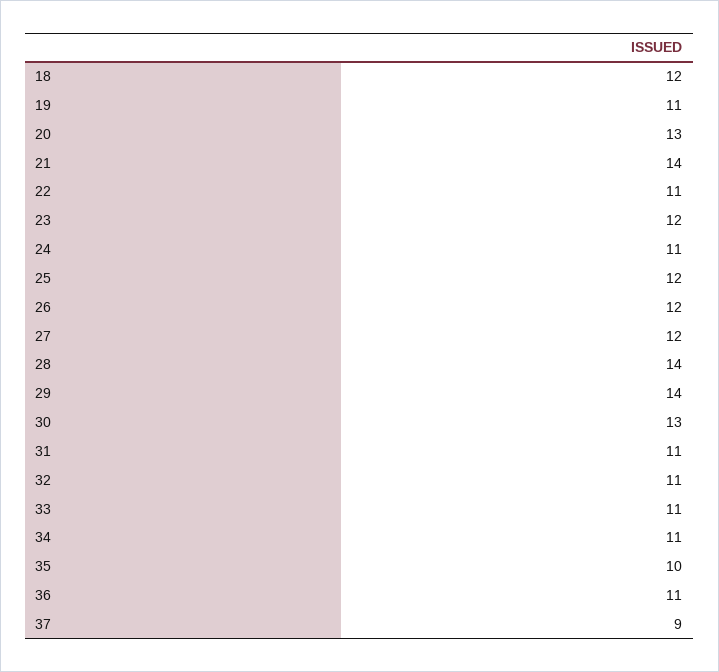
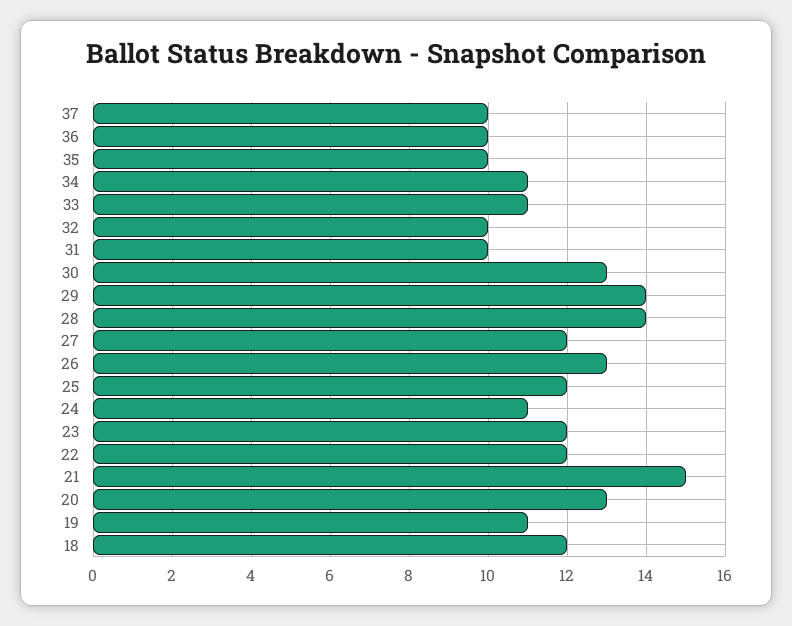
  {
    "18": 12,
    "19": 11,
    "20": 13,
-   "21": 14,
+   "21": 15,
-   "22": 11,
+   "22": 12,
    "23": 12,
    "24": 11,
    "25": 12,
-   "26": 12,
+   "26": 13,
    "27": 12,
    "28": 14,
    "29": 14,
    "30": 13,
-   "31": 11,
+   "31": 10,
-   "32": 11,
+   "32": 10,
    "33": 11,
    "34": 11,
    "35": 10,
-   "36": 11,
+   "36": 10,
-   "37": 9
+   "37": 10
  }

